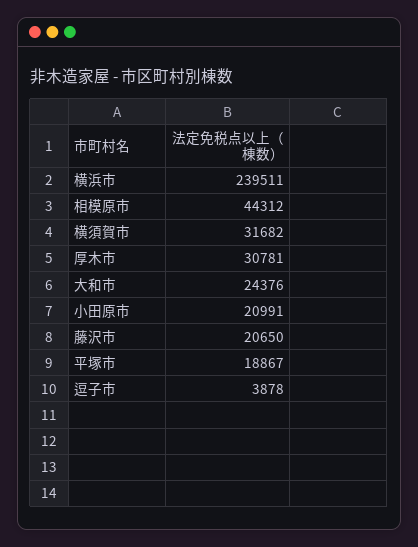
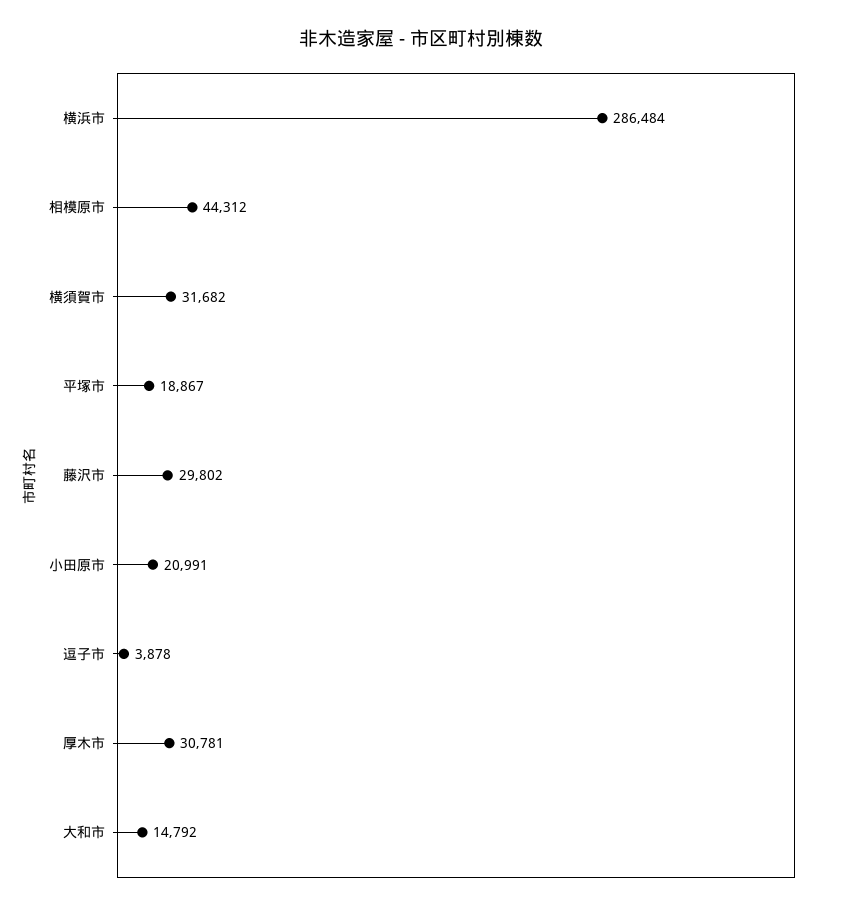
  {
-   "横浜市": 239511,
+   "横浜市": 286484,
    "相模原市": 44312,
    "横須賀市": 31682,
    "厚木市": 30781,
-   "大和市": 24376,
+   "大和市": 14792,
    "小田原市": 20991,
-   "藤沢市": 20650,
+   "藤沢市": 29802,
    "平塚市": 18867,
    "逗子市": 3878
  }

